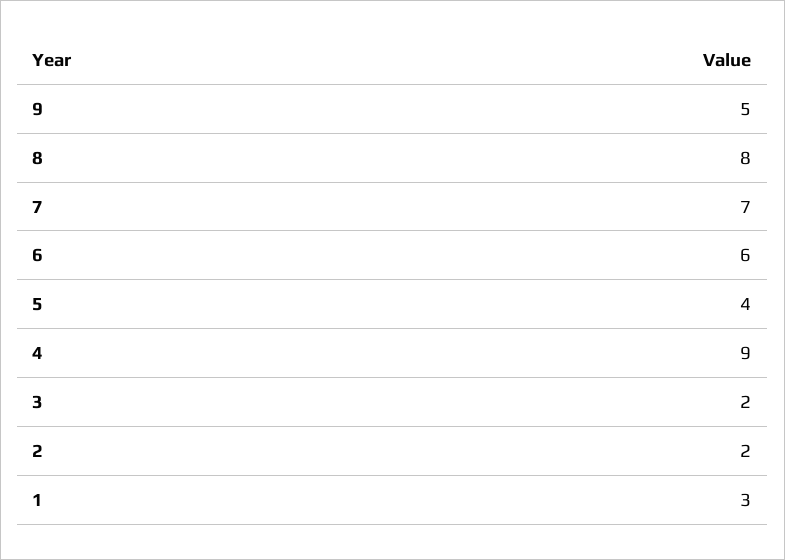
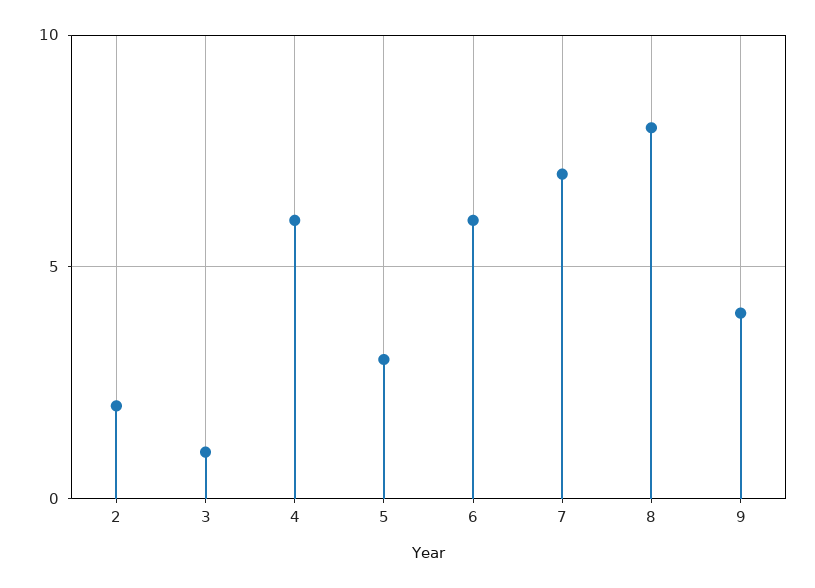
  {
-   "9": 5,
+   "9": 4,
    "8": 8,
    "7": 7,
    "6": 6,
-   "5": 4,
+   "5": 3,
-   "4": 9,
+   "4": 6,
-   "3": 2,
+   "3": 1,
-   "2": 2,
+   "2": 2
-   "1": 3
  }

